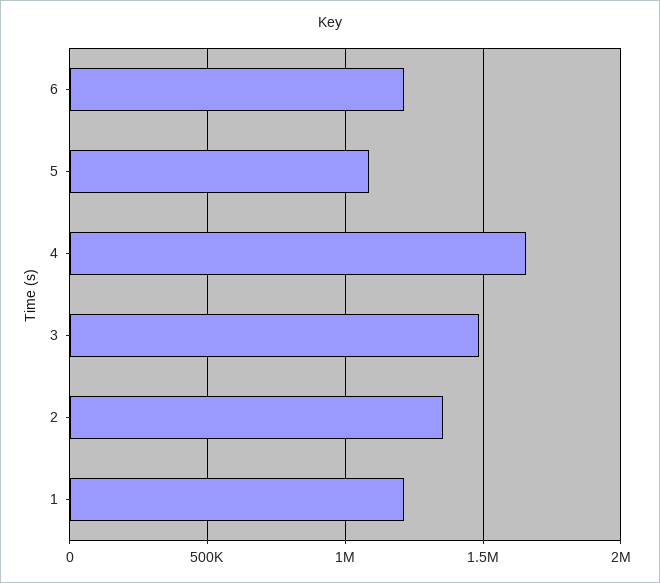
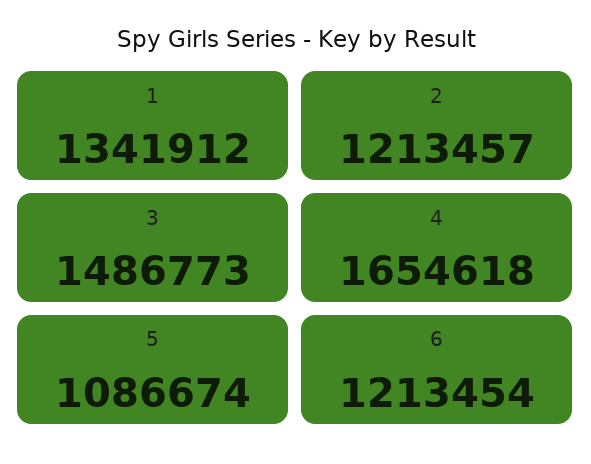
  {
    "6": 1213454,
    "5": 1086674,
    "4": 1654618,
    "3": 1486773,
-   "2": 1350000,
+   "2": 1213457,
-   "1": 1200000
+   "1": 1341912
  }

